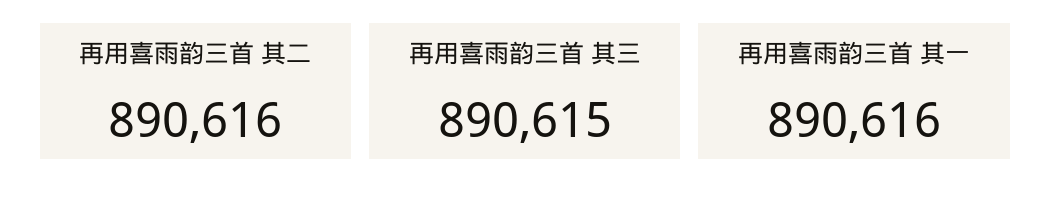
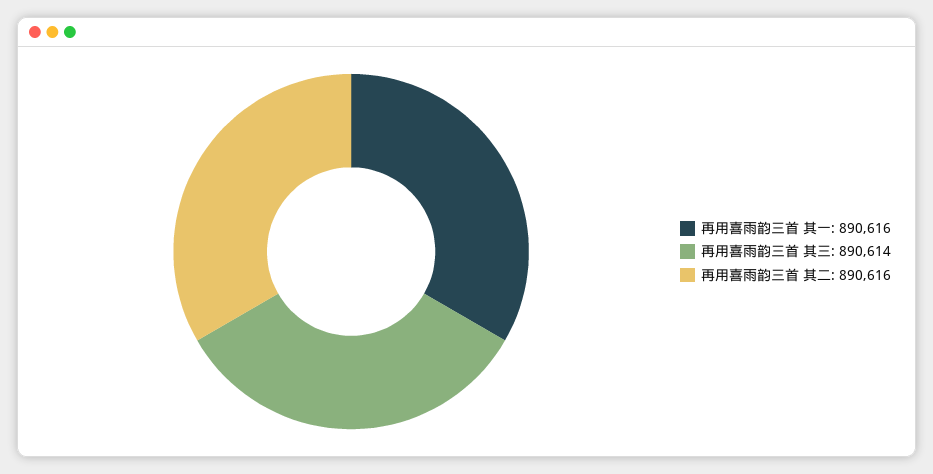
  {
    "再用喜雨韵三首 其二": 890616,
-   "再用喜雨韵三首 其三": 890615,
+   "再用喜雨韵三首 其三": 890614,
    "再用喜雨韵三首 其一": 890616
  }

